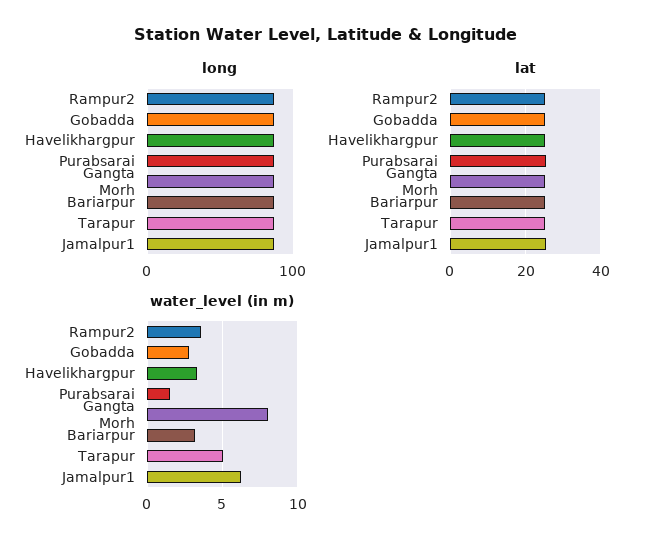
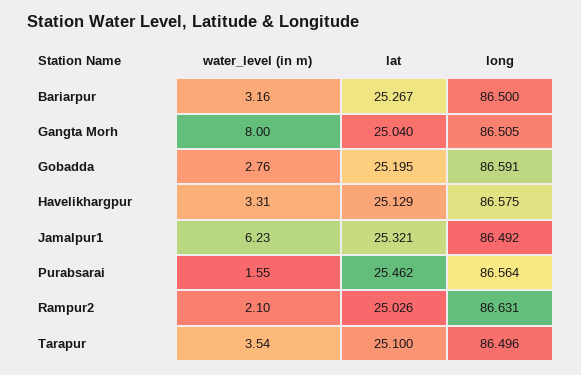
  {
    "long": {
      "Rampur2": 86.631,
      "Gobadda": 86.591,
      "Havelikhargpur": 86.575,
      "Purabsarai": 86.564,
      "Gangta Morh": 86.505,
      "Bariarpur": 86.5,
      "Tarapur": 86.496,
      "Jamalpur1": 86.492
    },
    "lat": {
      "Rampur2": 25.026,
      "Gobadda": 25.195,
      "Havelikhargpur": 25.129,
      "Purabsarai": 25.462,
      "Gangta Morh": 25.04,
      "Bariarpur": 25.267,
      "Tarapur": 25.1,
      "Jamalpur1": 25.321
    },
    "water_level (in m)": {
-     "Rampur2": 3.5,
+     "Rampur2": 2.1,
      "Gobadda": 2.76,
      "Havelikhargpur": 3.31,
      "Purabsarai": 1.55,
      "Gangta Morh": 8,
      "Bariarpur": 3.16,
-     "Tarapur": 5,
+     "Tarapur": 3.54,
      "Jamalpur1": 6.23
    }
  }

